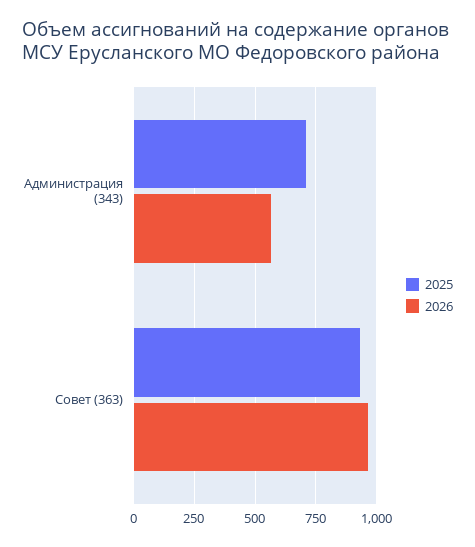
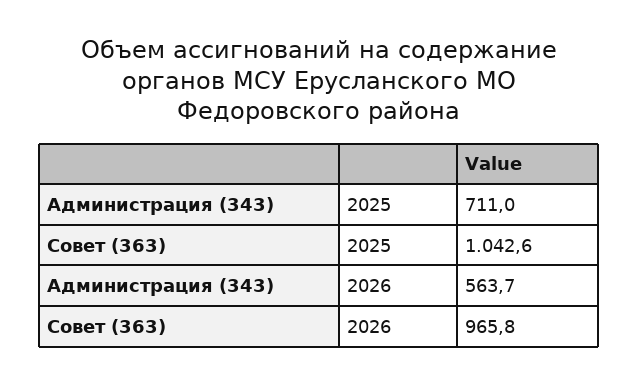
  {
    "2025": {
      "Администрация (343)": 711,
-     "Совет (363)": 925
+     "Совет (363)": 1042.6
    },
    "2026": {
      "Администрация (343)": 563.7,
      "Совет (363)": 965.8
    }
  }

